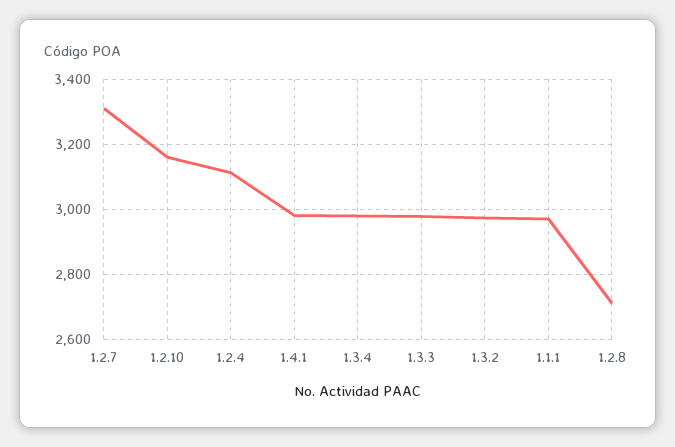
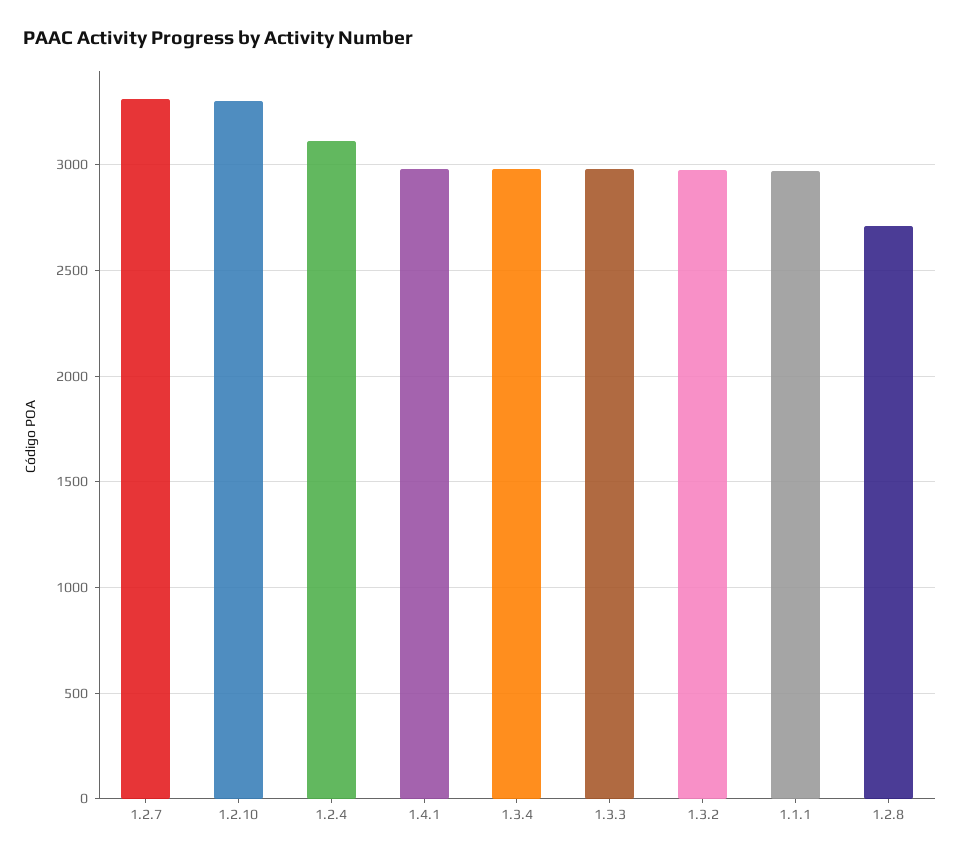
  {
    "1.2.7": 3320,
-   "1.2.10": 3160,
+   "1.2.10": 3300,
    "1.2.4": 3120,
    "1.4.1": 2980,
    "1.3.4": 2980,
    "1.3.3": 2980,
    "1.3.2": 2980,
    "1.1.1": 2980,
    "1.2.8": 2720
  }

